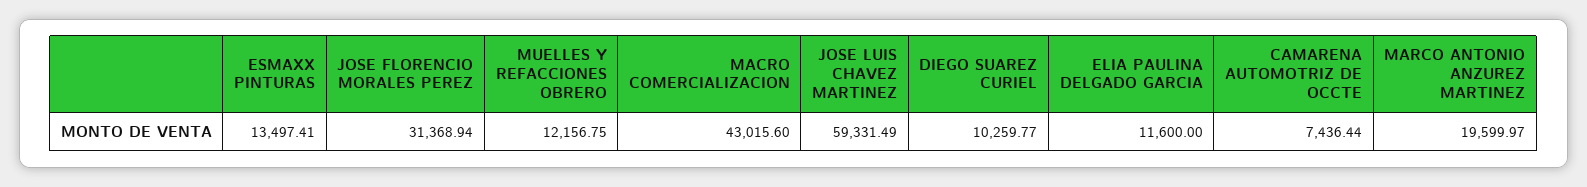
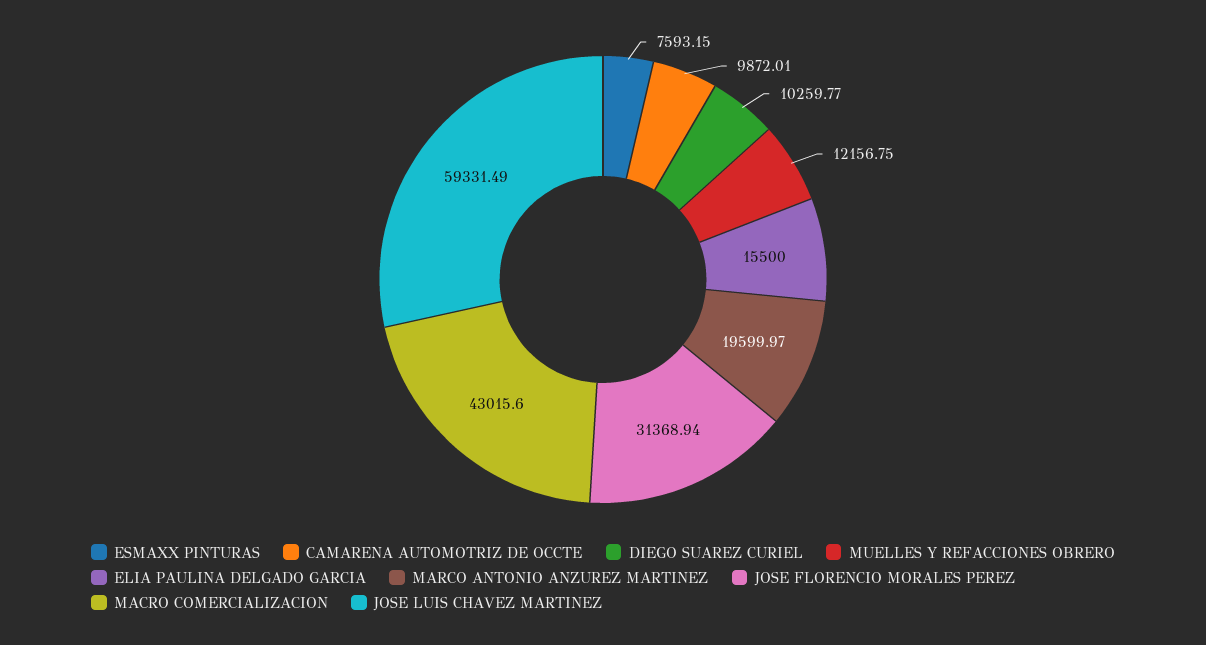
  {
-   "ESMAXX PINTURAS": 13497.41,
+   "ESMAXX PINTURAS": 7593.15,
    "JOSE FLORENCIO MORALES PEREZ": 31368.94,
    "MUELLES Y REFACCIONES OBRERO": 12156.75,
    "MACRO COMERCIALIZACION": 43015.6,
    "JOSE LUIS CHAVEZ MARTINEZ": 59331.49,
    "DIEGO SUAREZ CURIEL": 10259.77,
-   "ELIA PAULINA DELGADO GARCIA": 11600,
+   "ELIA PAULINA DELGADO GARCIA": 15500,
-   "CAMARENA AUTOMOTRIZ DE OCCTE": 7436.44,
+   "CAMARENA AUTOMOTRIZ DE OCCTE": 9872.01,
    "MARCO ANTONIO ANZUREZ MARTINEZ": 19599.97
  }

